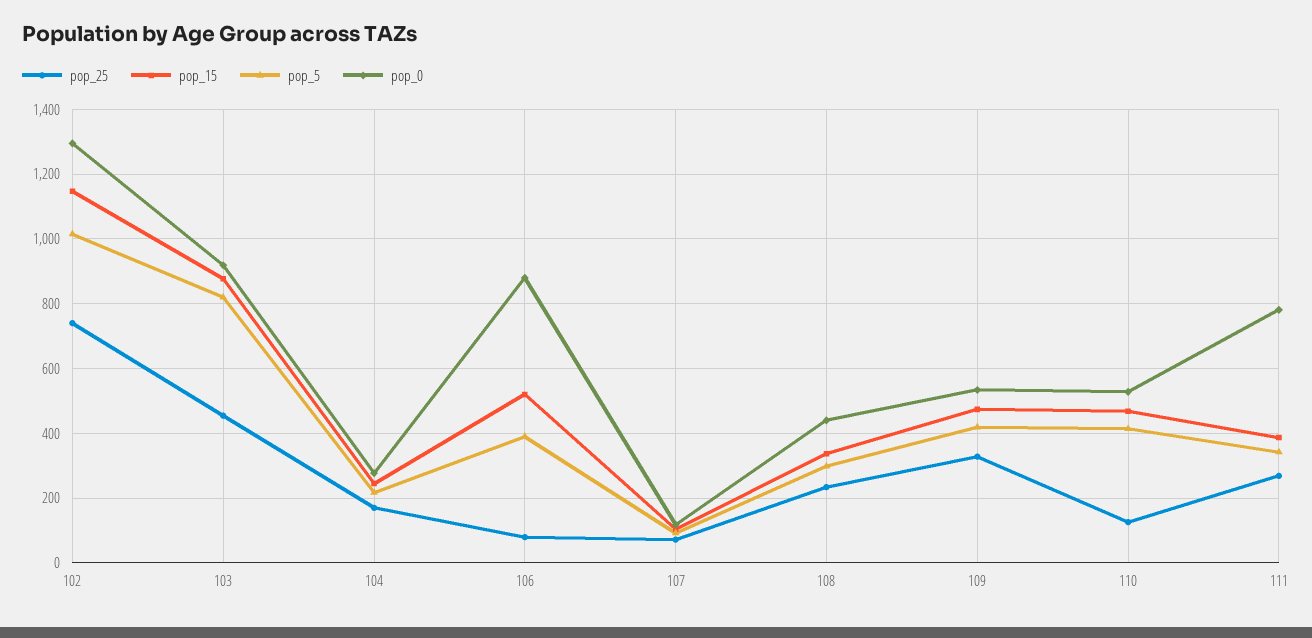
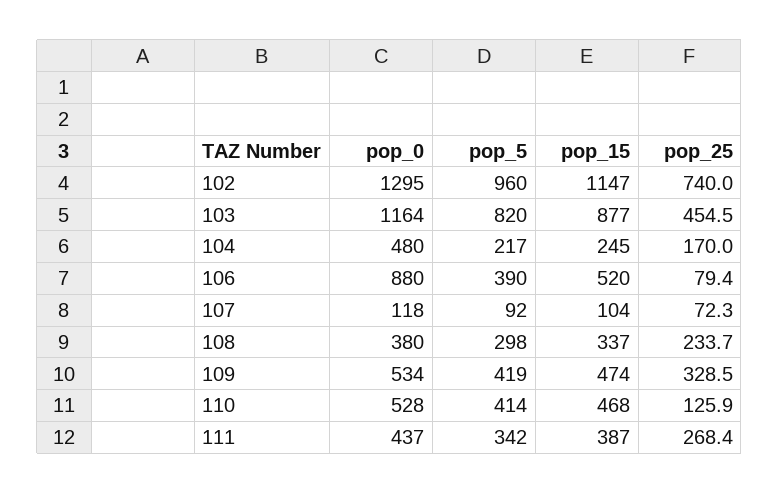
  {
    "pop_25": {
      "102": 740,
      "103": 454.5,
      "104": 170,
      "106": 79.4,
      "107": 72.3,
      "108": 233.7,
      "109": 328.5,
      "110": 125.9,
      "111": 268.4
    },
    "pop_15": {
      "102": 1147,
      "103": 877,
      "104": 245,
      "106": 520,
      "107": 104,
      "108": 337,
      "109": 474,
      "110": 468,
      "111": 387
    },
    "pop_5": {
-     "102": 1020,
+     "102": 960,
      "103": 820,
      "104": 217,
      "106": 390,
      "107": 92,
      "108": 298,
      "109": 419,
      "110": 414,
      "111": 342
    },
    "pop_0": {
      "102": 1295,
-     "103": 920,
+     "103": 1164,
-     "104": 280,
+     "104": 480,
      "106": 880,
      "107": 118,
-     "108": 440,
+     "108": 380,
      "109": 534,
      "110": 528,
-     "111": 780
+     "111": 437
    }
  }

